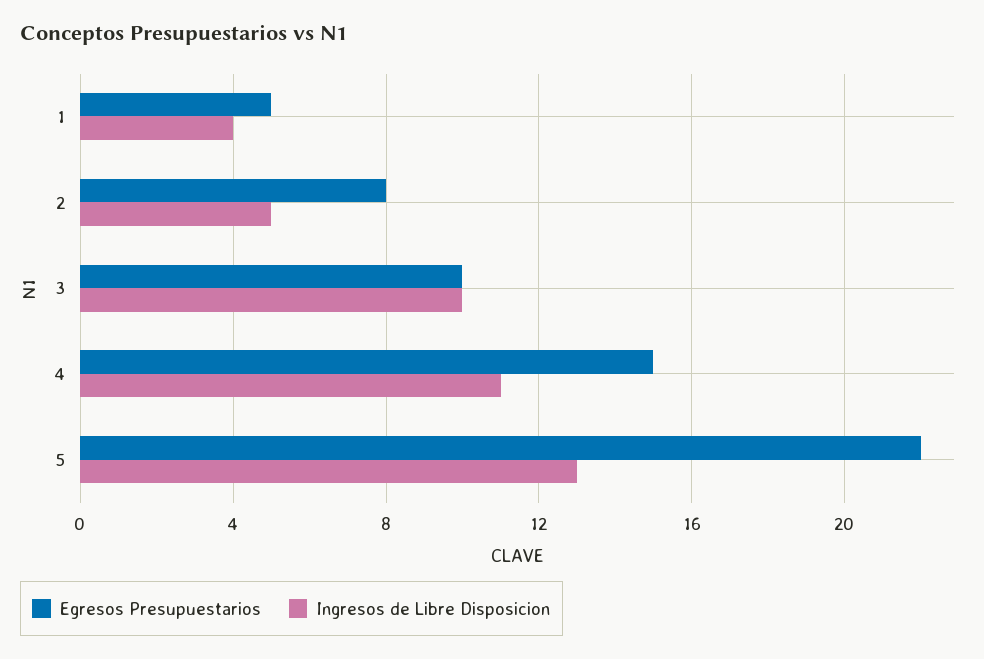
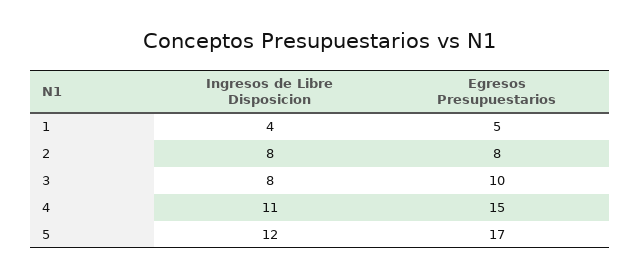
  {
    "Egresos Presupuestarios": {
      "1": 5,
      "2": 8,
      "3": 10,
      "4": 15,
-     "5": 22
+     "5": 17
    },
    "Ingresos de Libre Disposicion": {
      "1": 4,
-     "2": 5,
+     "2": 8,
-     "3": 10,
+     "3": 8,
      "4": 11,
-     "5": 13
+     "5": 12
    }
  }

